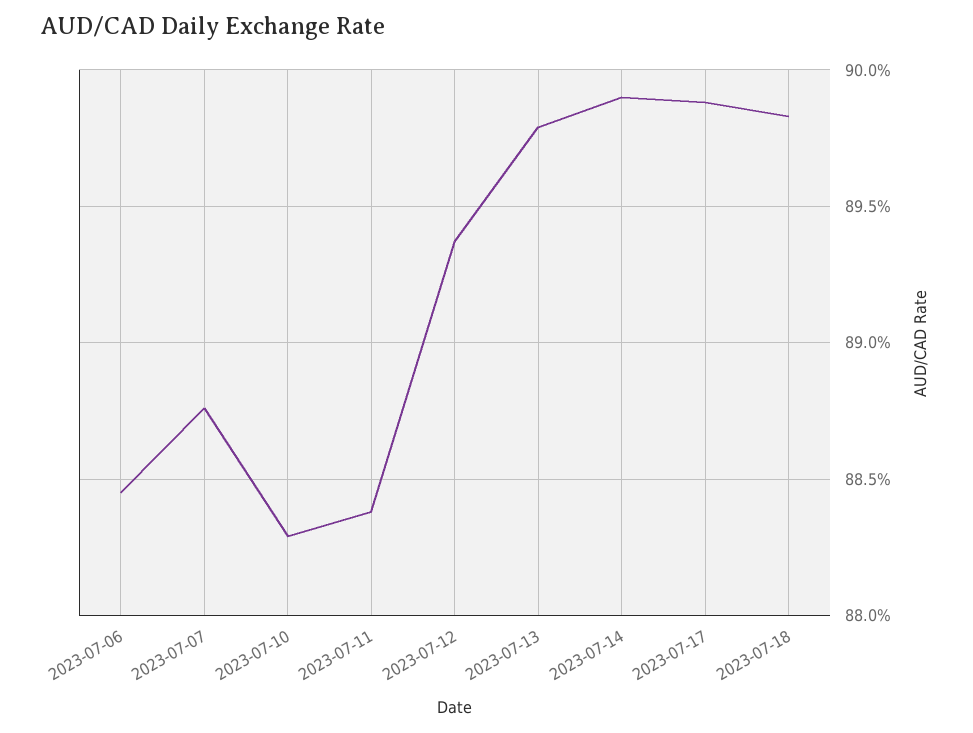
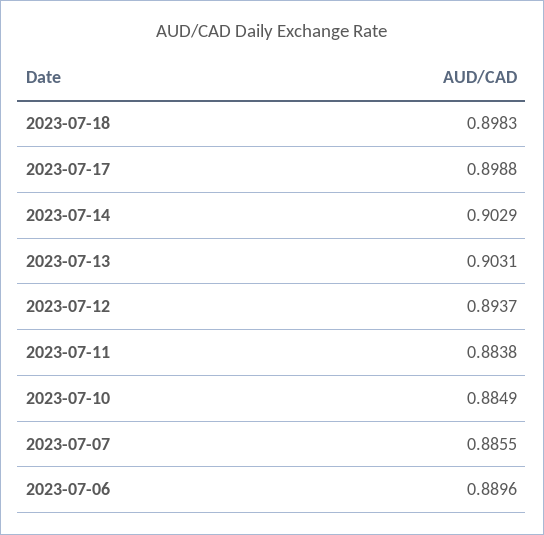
  {
-   "2023-07-06": 0.8845,
+   "2023-07-06": 0.8896,
-   "2023-07-07": 0.8875,
+   "2023-07-07": 0.8855,
-   "2023-07-10": 0.883,
+   "2023-07-10": 0.8849,
    "2023-07-11": 0.8838,
    "2023-07-12": 0.8937,
-   "2023-07-13": 0.898,
+   "2023-07-13": 0.9031,
-   "2023-07-14": 0.899,
+   "2023-07-14": 0.9029,
    "2023-07-17": 0.8988,
    "2023-07-18": 0.8983
  }

